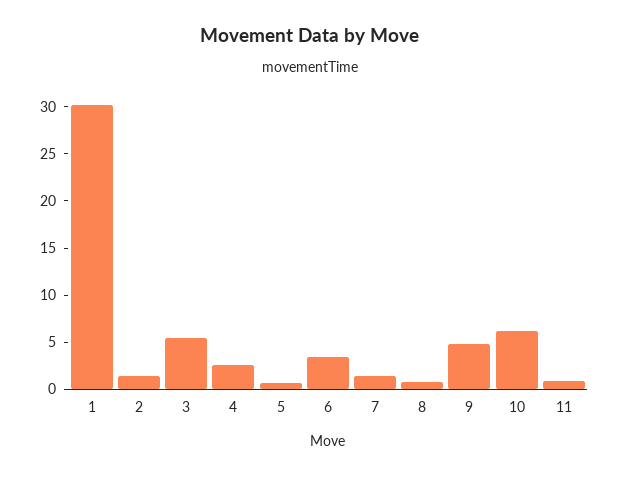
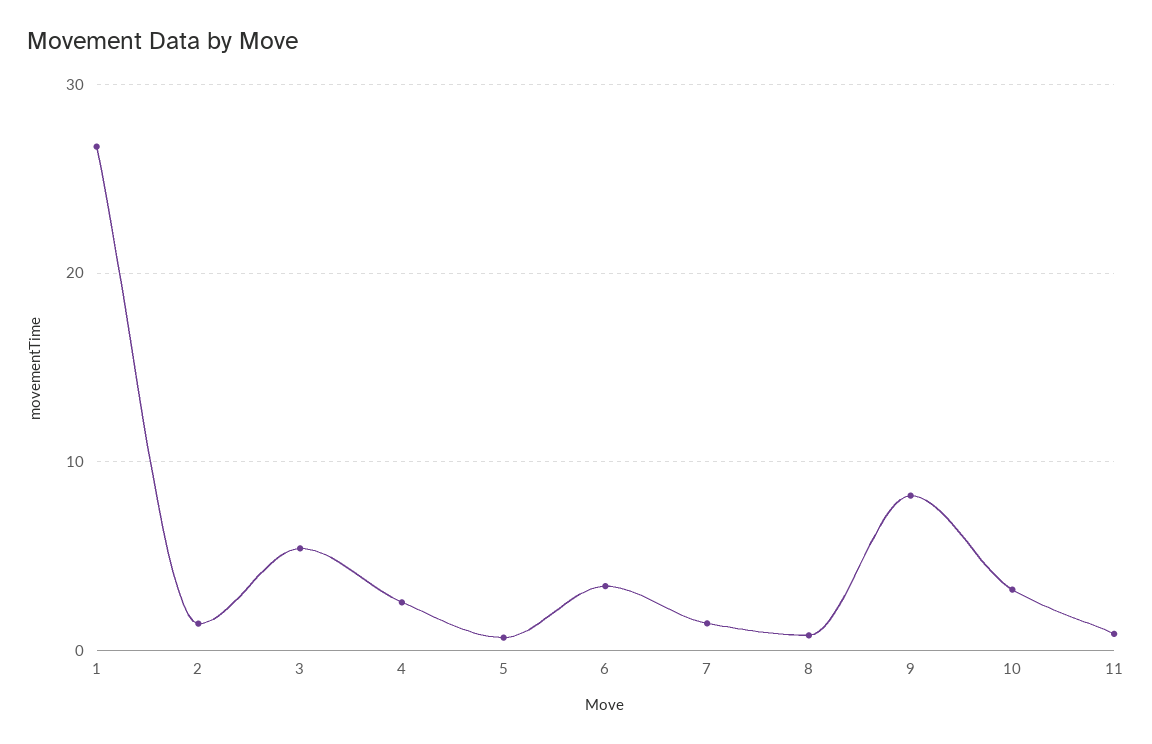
  {
-   "1": 30,
+   "1": 27,
    "2": 1,
    "3": 5,
    "4": 3,
    "5": 1,
    "6": 3,
    "7": 1,
    "8": 1,
-   "9": 5,
+   "9": 8,
-   "10": 6,
+   "10": 3,
    "11": 1
  }

